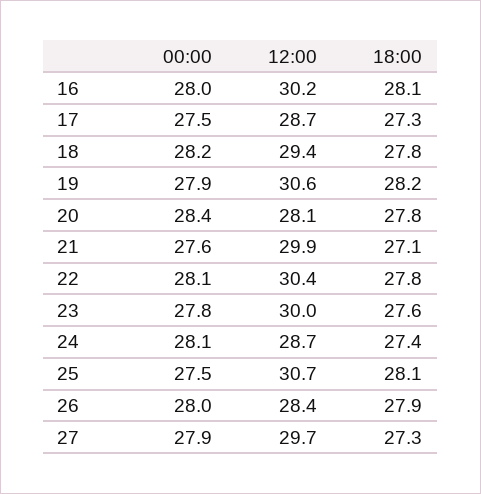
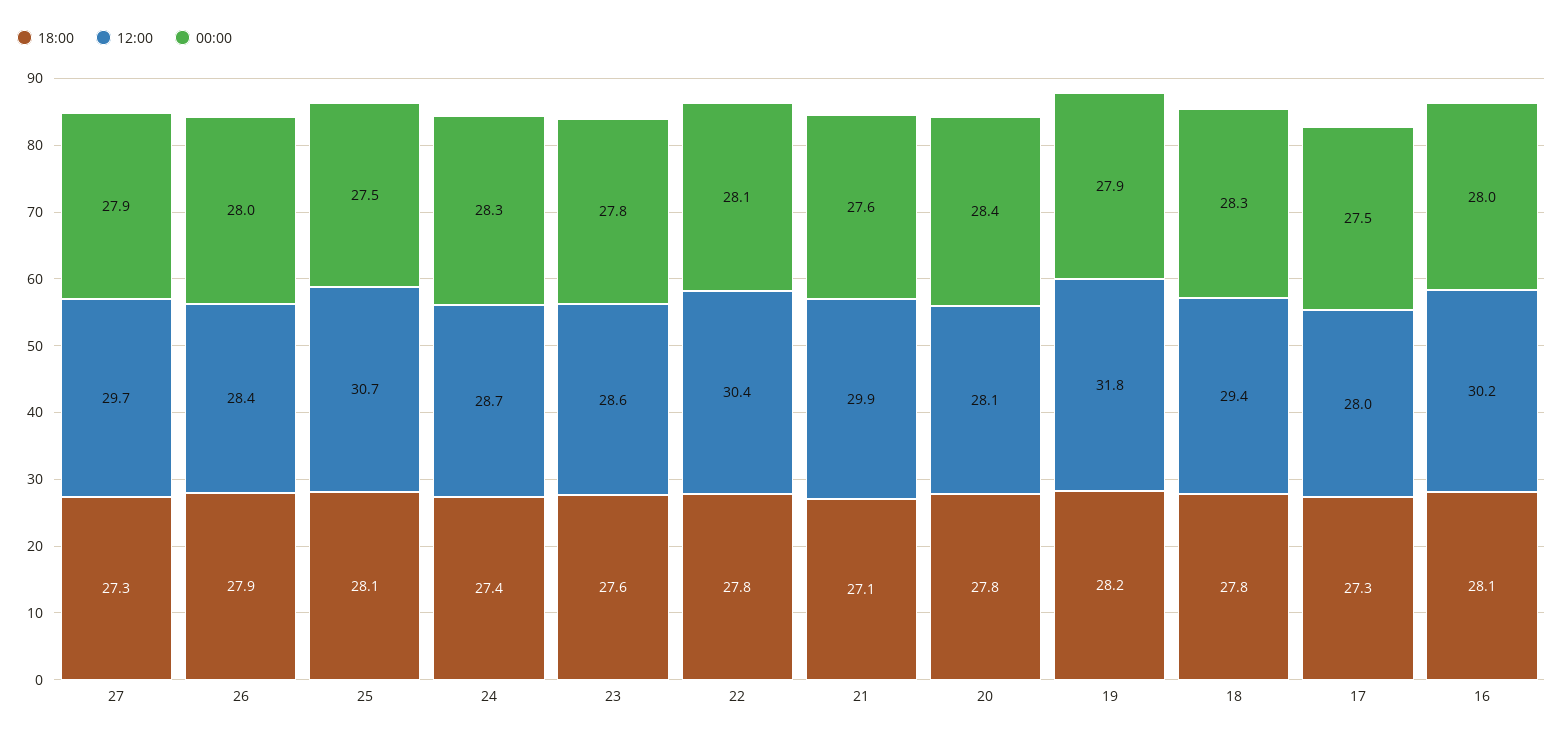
  {
    "00:00": {
      "16": 28,
      "17": 27.5,
-     "18": 28.2,
+     "18": 28.3,
      "19": 27.9,
      "20": 28.4,
      "21": 27.6,
      "22": 28.1,
      "23": 27.8,
-     "24": 28.1,
+     "24": 28.3,
      "25": 27.5,
      "26": 28,
      "27": 27.9
    },
    "12:00": {
      "16": 30.2,
-     "17": 28.7,
+     "17": 28,
      "18": 29.4,
-     "19": 30.6,
+     "19": 31.8,
      "20": 28.1,
      "21": 29.9,
      "22": 30.4,
-     "23": 30,
+     "23": 28.6,
      "24": 28.7,
      "25": 30.7,
      "26": 28.4,
      "27": 29.7
    },
    "18:00": {
      "16": 28.1,
      "17": 27.3,
      "18": 27.8,
      "19": 28.2,
      "20": 27.8,
      "21": 27.1,
      "22": 27.8,
      "23": 27.6,
      "24": 27.4,
      "25": 28.1,
      "26": 27.9,
      "27": 27.3
    }
  }

